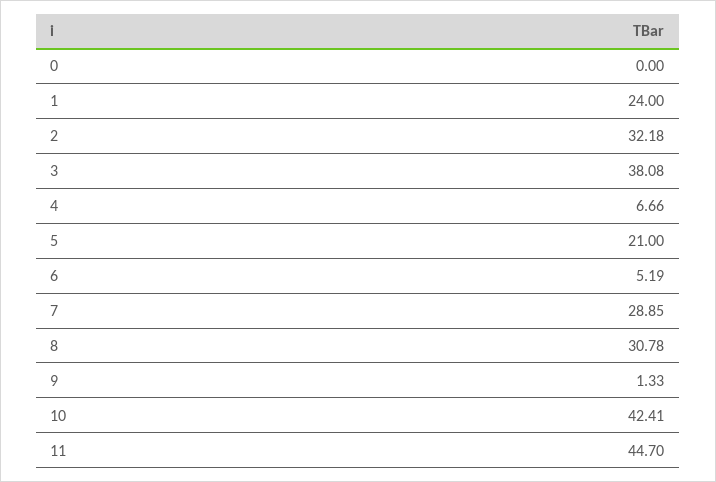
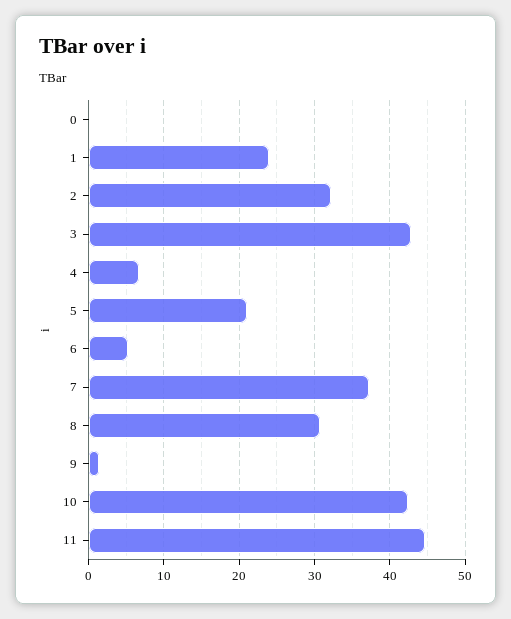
  {
    "0": 0,
    "1": 24,
    "2": 32.18,
-   "3": 38.08,
+   "3": 43,
    "4": 6.66,
    "5": 21,
    "6": 5.19,
-   "7": 28.85,
+   "7": 37,
    "8": 30.78,
    "9": 1.33,
    "10": 42.41,
    "11": 44.7
  }

